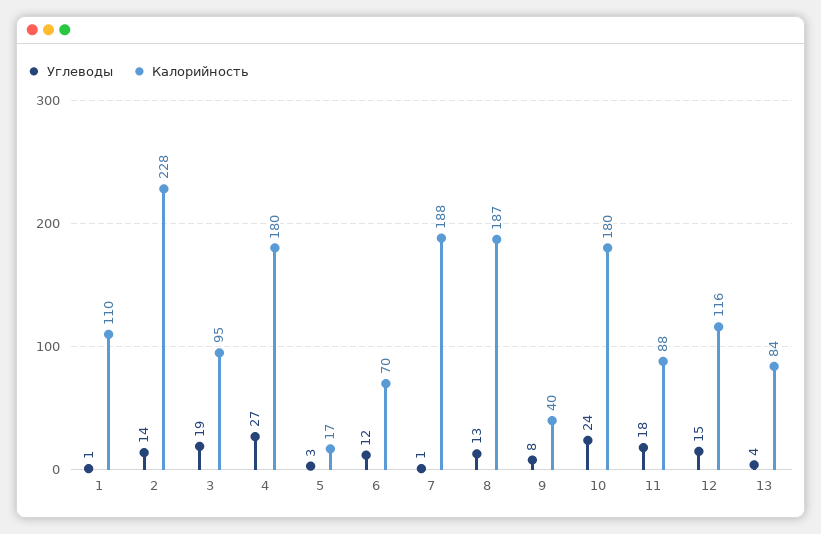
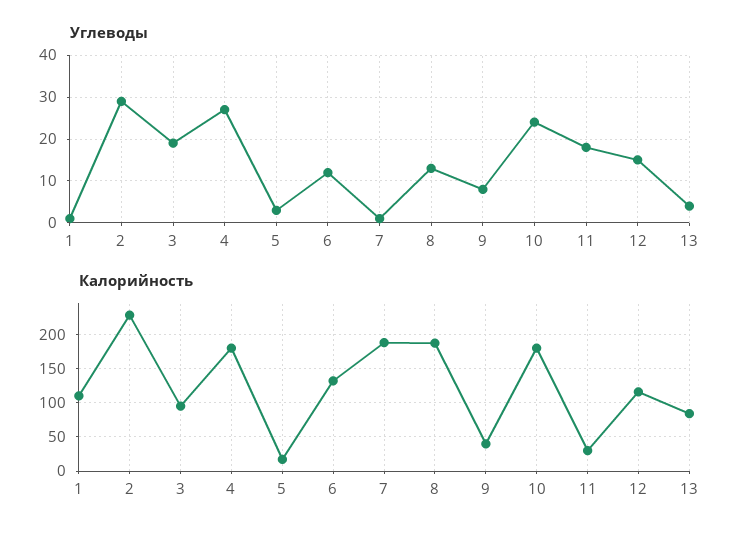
  {
    "Углеводы": {
      "1": 1,
-     "2": 14,
+     "2": 30,
      "3": 19,
      "4": 27,
      "5": 3,
      "6": 12,
      "7": 1,
      "8": 13,
      "9": 8,
      "10": 24,
      "11": 18,
      "12": 15,
      "13": 4
    },
    "Калорийность": {
      "1": 110,
      "2": 228,
      "3": 95,
      "4": 180,
      "5": 17,
-     "6": 70,
+     "6": 130,
      "7": 188,
      "8": 187,
      "9": 40,
      "10": 180,
-     "11": 88,
+     "11": 30,
      "12": 116,
      "13": 84
    }
  }

